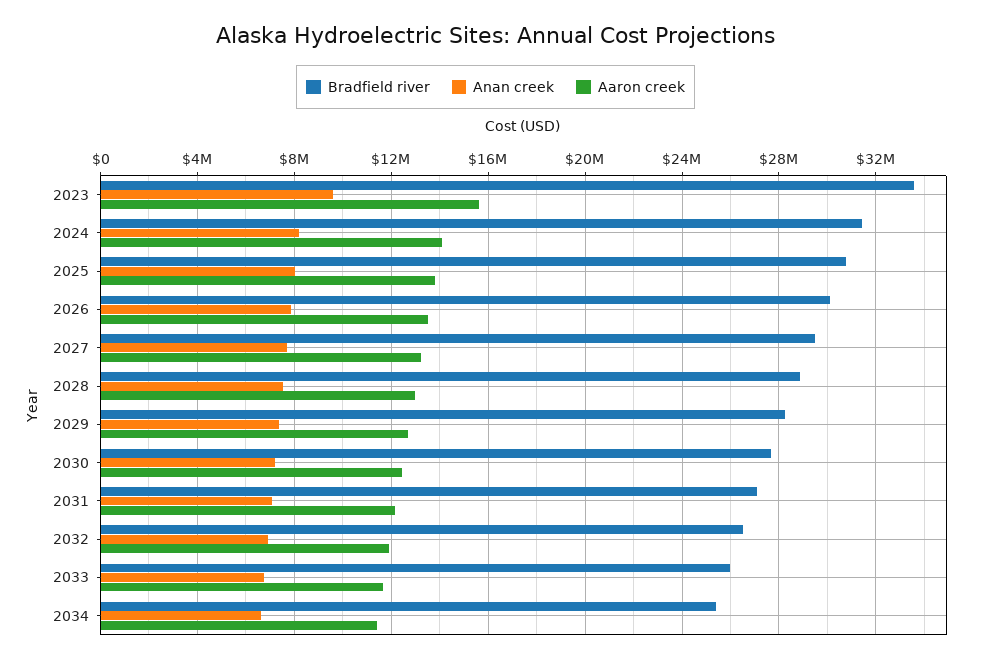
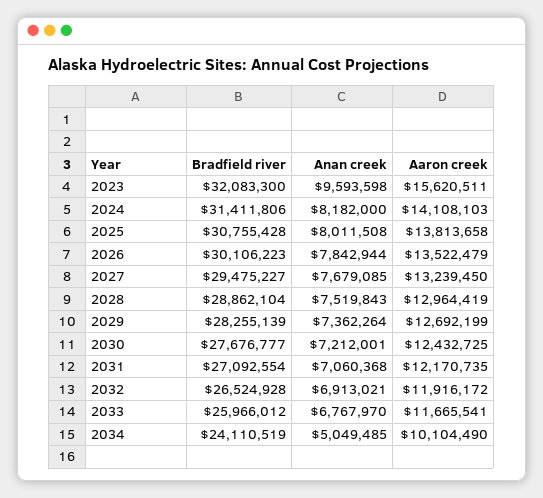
  {
    "Bradfield river": {
-     "2023": 33500000,
+     "2023": 32083300,
      "2024": 31411806,
      "2025": 30755428,
      "2026": 30106223,
      "2027": 29475227,
      "2028": 28862104,
      "2029": 28255139,
      "2030": 27676777,
      "2031": 27092554,
      "2032": 26524928,
      "2033": 25966012,
-     "2034": 25500000
+     "2034": 24110519
    },
    "Anan creek": {
      "2023": 9593598,
      "2024": 8182000,
      "2025": 8011508,
      "2026": 7842944,
      "2027": 7679085,
      "2028": 7519843,
      "2029": 7362264,
      "2030": 7212001,
      "2031": 7060368,
      "2032": 6913021,
      "2033": 6767970,
-     "2034": 6500000
+     "2034": 5049485
    },
    "Aaron creek": {
      "2023": 15620511,
      "2024": 14108103,
      "2025": 13813658,
      "2026": 13522479,
      "2027": 13239450,
      "2028": 12964419,
      "2029": 12692199,
      "2030": 12432725,
      "2031": 12170735,
      "2032": 11916172,
      "2033": 11665541,
-     "2034": 11500000
+     "2034": 10104490
    }
  }

